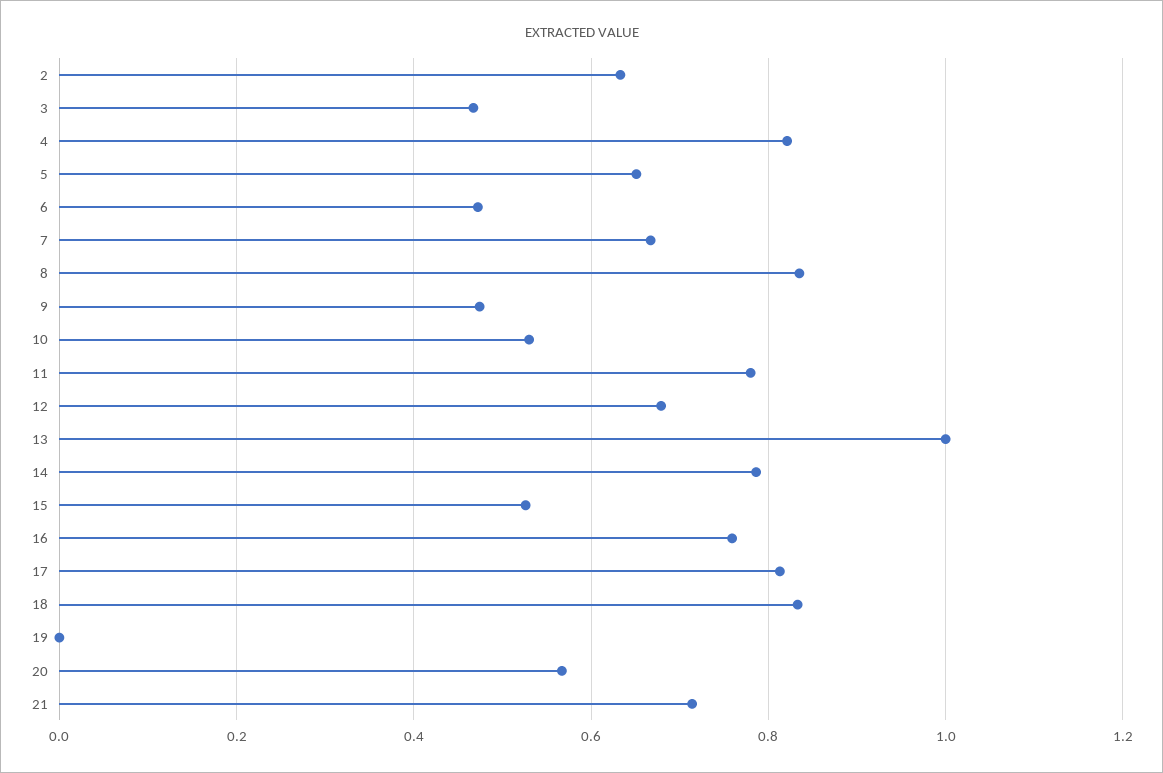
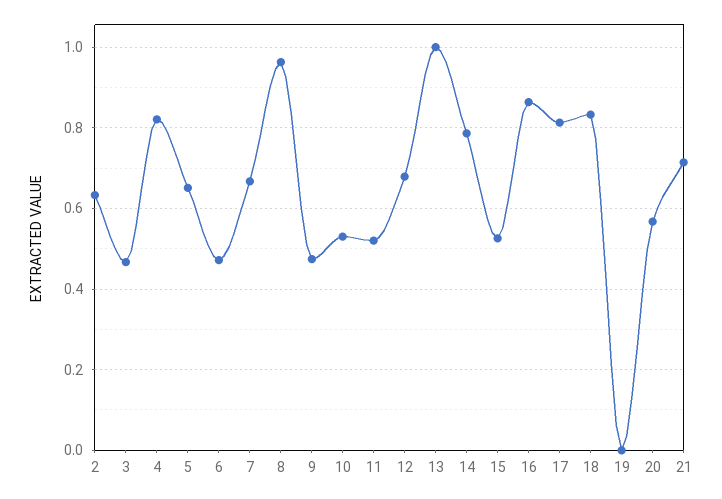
  {
    "2": 0.64,
    "3": 0.46,
    "4": 0.82,
    "5": 0.66,
    "6": 0.48,
    "7": 0.66,
-   "8": 0.84,
+   "8": 0.96,
    "9": 0.48,
    "10": 0.54,
-   "11": 0.78,
+   "11": 0.52,
    "12": 0.68,
    "13": 1,
    "14": 0.78,
    "15": 0.52,
-   "16": 0.76,
+   "16": 0.86,
    "17": 0.82,
    "18": 0.84,
    "19": 0,
    "20": 0.56,
    "21": 0.72
  }

